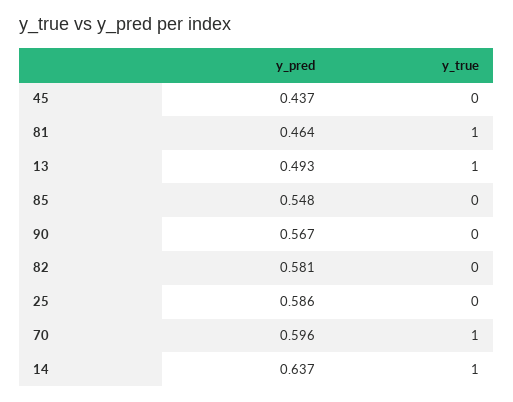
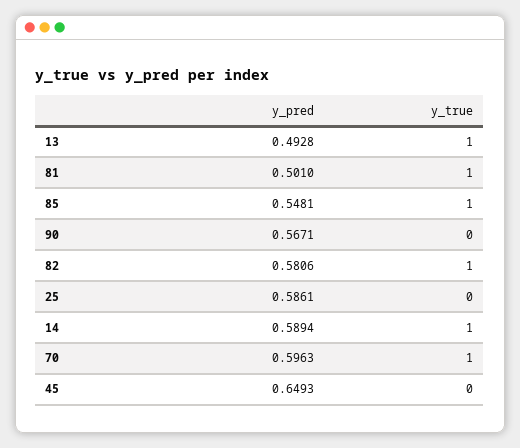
  {
    "y_pred": {
-     "45": 0.437,
+     "45": 0.6493,
-     "81": 0.464,
+     "81": 0.501,
      "13": 0.4928,
      "85": 0.5481,
      "90": 0.5671,
      "82": 0.5806,
      "25": 0.5861,
      "70": 0.5963,
-     "14": 0.637
+     "14": 0.5894
    },
    "y_true": {
      "45": 0,
      "81": 1,
      "13": 1,
-     "85": 0,
+     "85": 1,
      "90": 0,
-     "82": 0,
+     "82": 1,
      "25": 0,
      "70": 1,
      "14": 1
    }
  }

